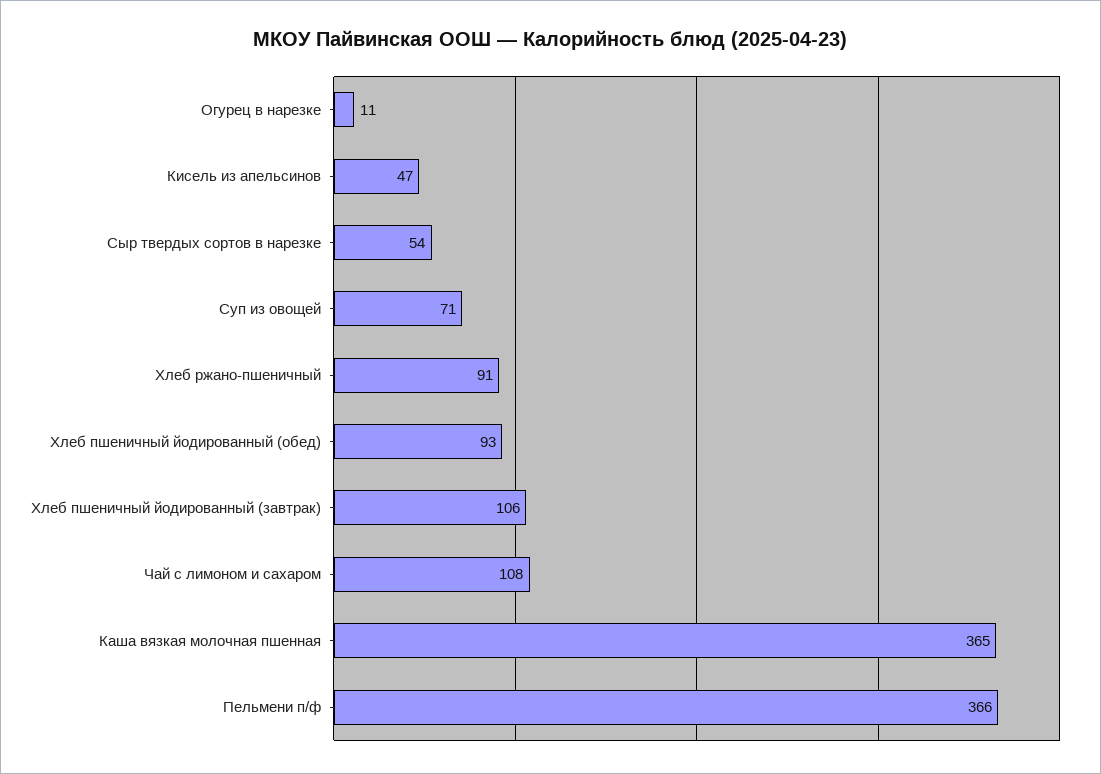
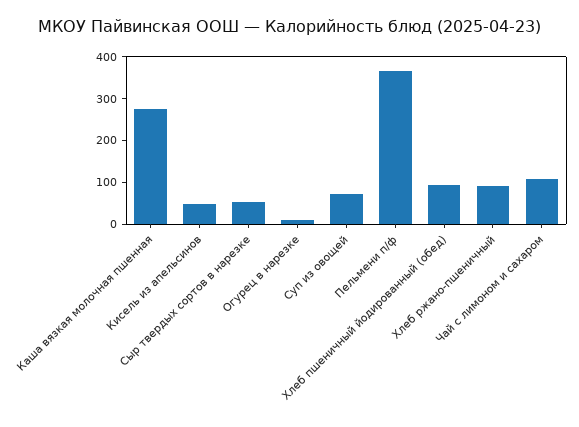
  {
    "Огурец в нарезке": 11,
    "Кисель из апельсинов": 47,
    "Сыр твердых сортов в нарезке": 54,
    "Суп из овощей": 71,
    "Хлеб ржано-пшеничный": 91,
    "Хлеб пшеничный йодированный (обед)": 93,
-   "Хлеб пшеничный йодированный (завтрак)": 106,
    "Чай с лимоном и сахаром": 108,
-   "Каша вязкая молочная пшенная": 365,
+   "Каша вязкая молочная пшенная": 280,
    "Пельмени п/ф": 366
  }

